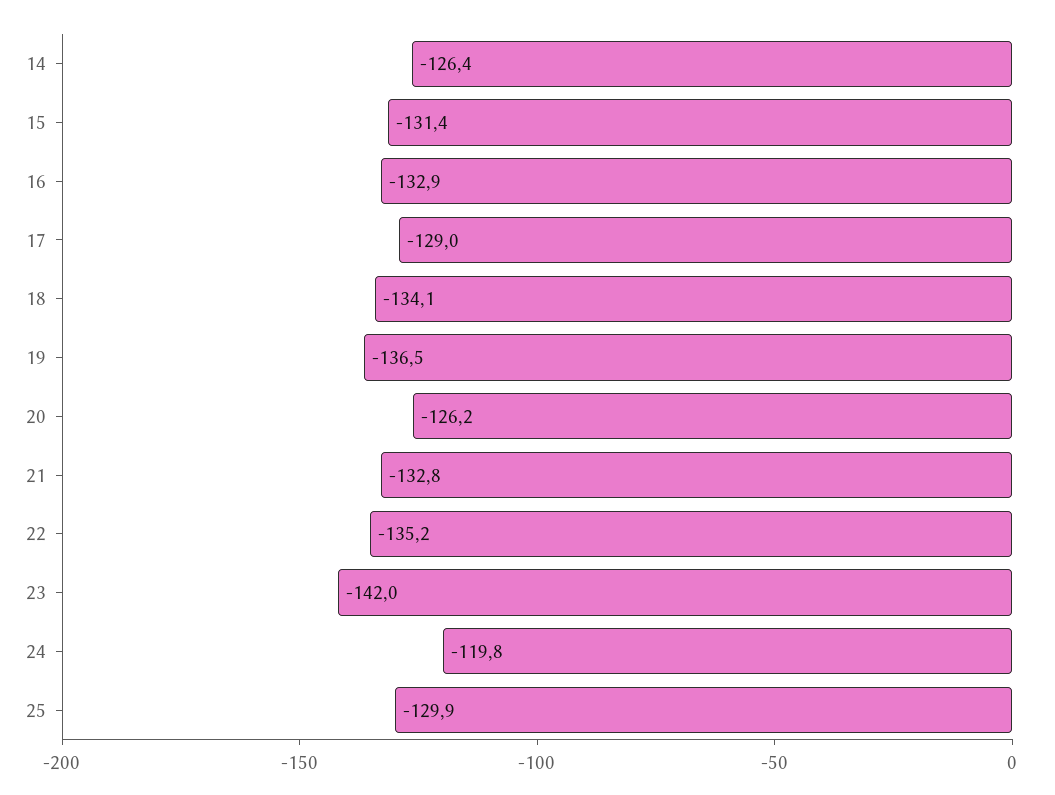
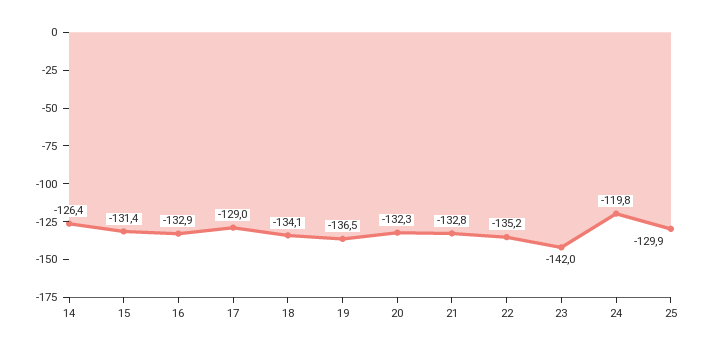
  {
    "14": -126.4,
    "15": -131.4,
    "16": -132.9,
    "17": -129,
    "18": -134.1,
    "19": -136.5,
-   "20": -126.2,
+   "20": -132.3,
    "21": -132.8,
    "22": -135.2,
    "23": -142,
    "24": -119.8,
    "25": -129.9
  }

